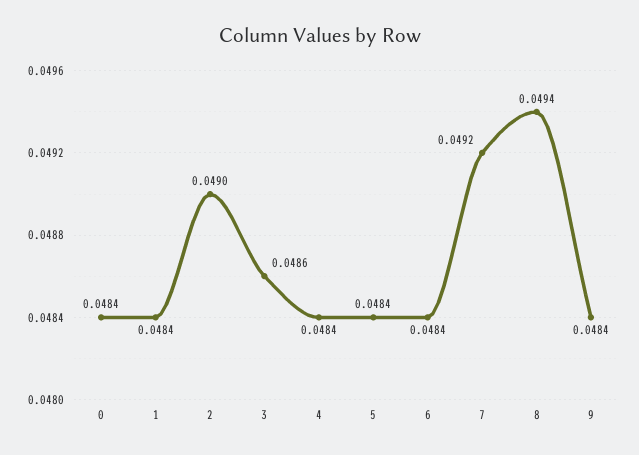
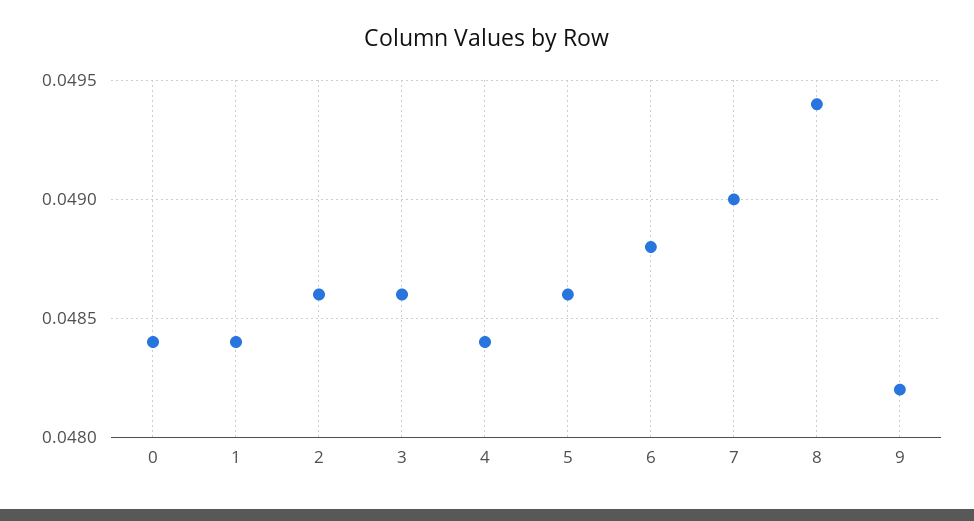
  {
    "0": 0.0484,
    "1": 0.0484,
-   "2": 0.049,
+   "2": 0.0486,
    "3": 0.0486,
    "4": 0.0484,
-   "5": 0.0484,
+   "5": 0.0486,
-   "6": 0.0484,
+   "6": 0.0488,
-   "7": 0.0492,
+   "7": 0.049,
    "8": 0.0494,
-   "9": 0.0484
+   "9": 0.0482
  }

